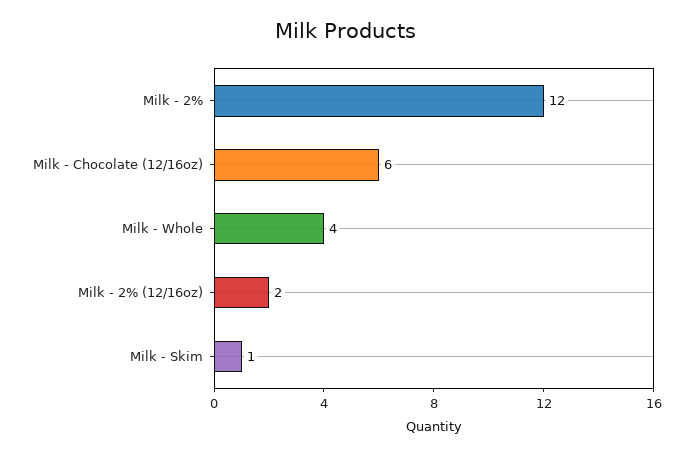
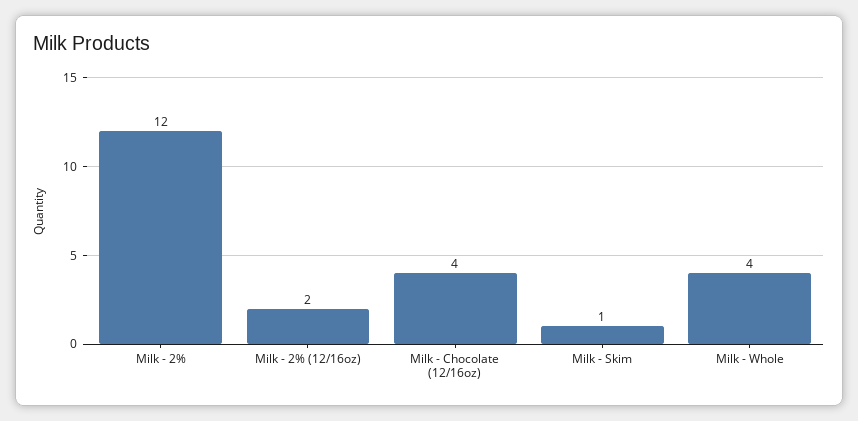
  {
    "Milk - 2%": 12,
-   "Milk - Chocolate (12/16oz)": 6,
+   "Milk - Chocolate (12/16oz)": 4,
    "Milk - Whole": 4,
    "Milk - 2% (12/16oz)": 2,
    "Milk - Skim": 1
  }

